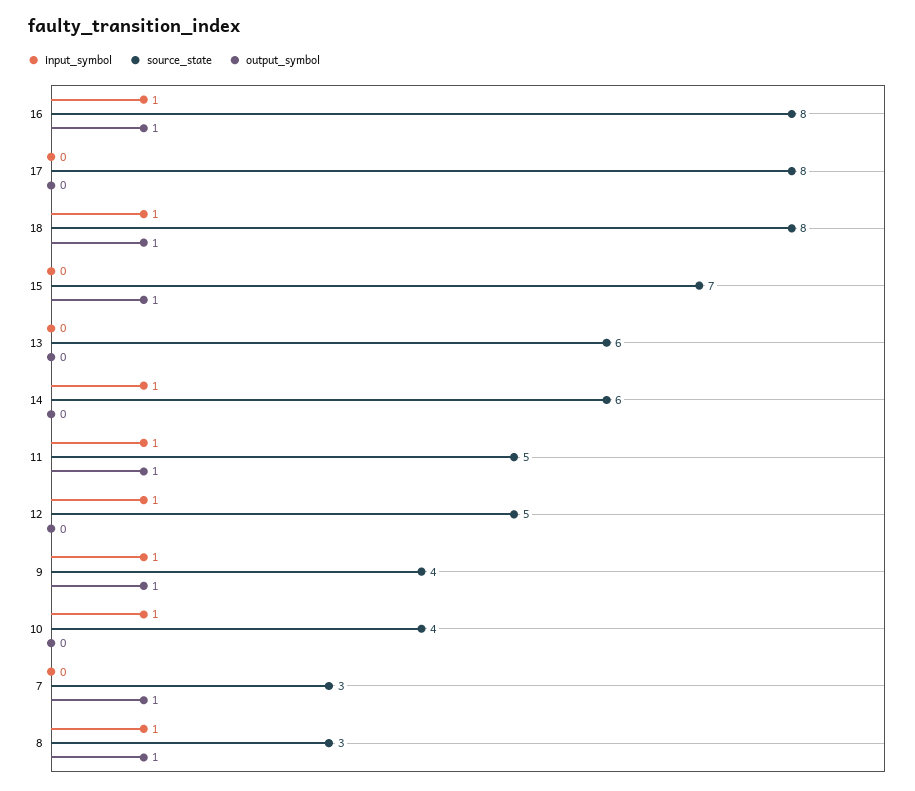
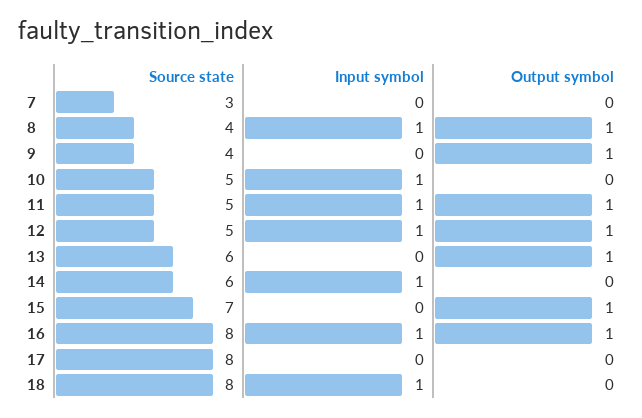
  {
    "input_symbol": {
      "16": 1,
      "17": 0,
      "18": 1,
      "15": 0,
      "13": 0,
      "14": 1,
      "11": 1,
      "12": 1,
-     "9": 1,
+     "9": 0,
      "10": 1,
      "7": 0,
      "8": 1
    },
    "source_state": {
      "16": 8,
      "17": 8,
      "18": 8,
      "15": 7,
      "13": 6,
      "14": 6,
      "11": 5,
      "12": 5,
      "9": 4,
-     "10": 4,
+     "10": 5,
      "7": 3,
-     "8": 3
+     "8": 4
    },
    "output_symbol": {
      "16": 1,
      "17": 0,
-     "18": 1,
+     "18": 0,
      "15": 1,
-     "13": 0,
+     "13": 1,
      "14": 0,
      "11": 1,
-     "12": 0,
+     "12": 1,
      "9": 1,
      "10": 0,
-     "7": 1,
+     "7": 0,
      "8": 1
    }
  }

